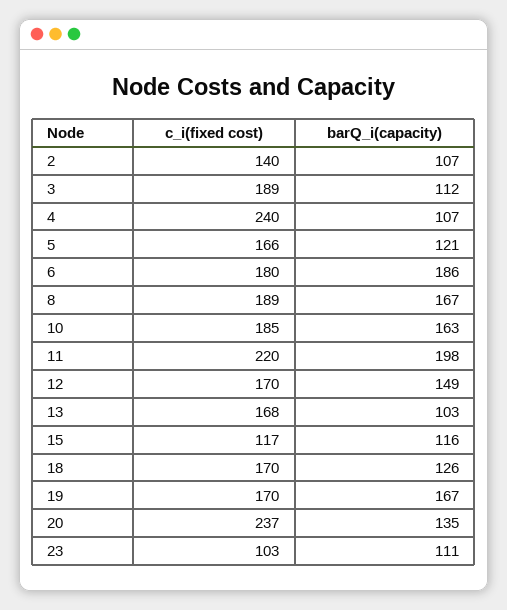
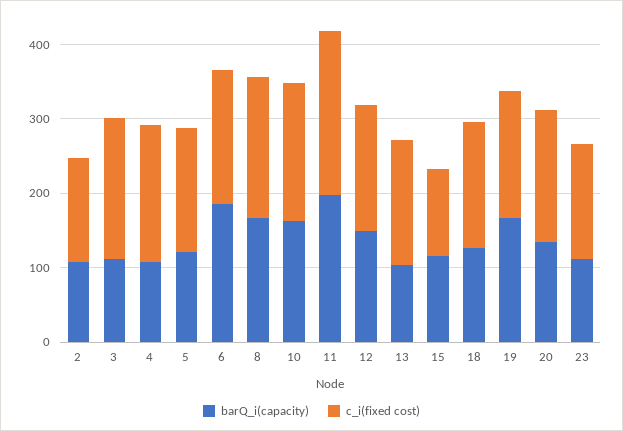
  {
    "c_i(fixed cost)": {
      "2": 140,
      "3": 189,
-     "4": 240,
+     "4": 180,
      "5": 166,
      "6": 180,
      "8": 189,
      "10": 185,
      "11": 220,
      "12": 170,
      "13": 168,
      "15": 117,
      "18": 170,
      "19": 170,
-     "20": 237,
+     "20": 180,
-     "23": 103
+     "23": 160
    },
    "barQ_i(capacity)": {
      "2": 107,
      "3": 112,
      "4": 107,
      "5": 121,
      "6": 186,
      "8": 167,
      "10": 163,
      "11": 198,
      "12": 149,
      "13": 103,
      "15": 116,
      "18": 126,
      "19": 167,
      "20": 135,
      "23": 111
    }
  }

